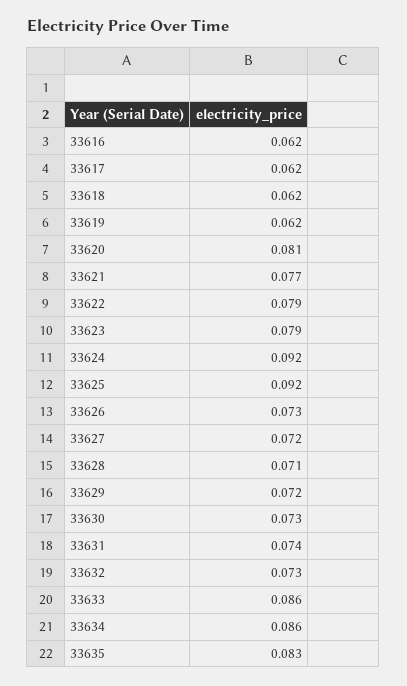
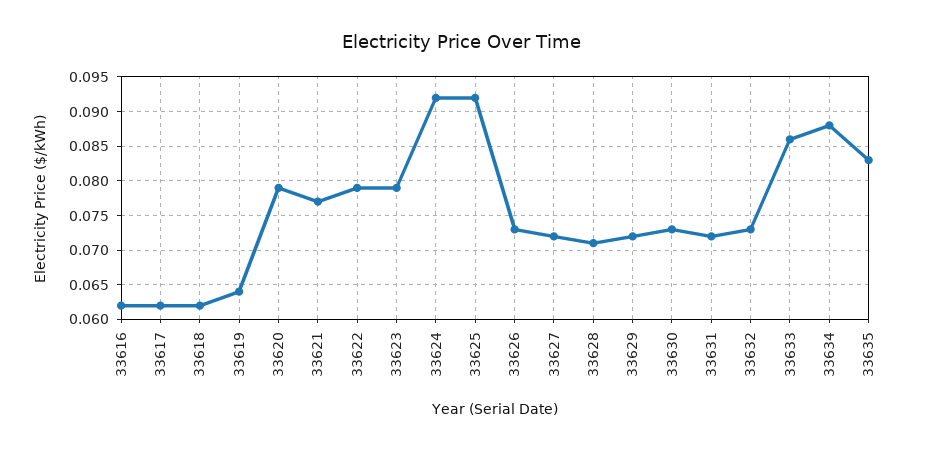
  {
    "33616": 0.062,
    "33617": 0.062,
    "33618": 0.062,
-   "33619": 0.062,
+   "33619": 0.064,
-   "33620": 0.081,
+   "33620": 0.079,
    "33621": 0.077,
    "33622": 0.079,
    "33623": 0.079,
    "33624": 0.092,
    "33625": 0.092,
    "33626": 0.073,
    "33627": 0.072,
    "33628": 0.071,
    "33629": 0.072,
    "33630": 0.073,
-   "33631": 0.074,
+   "33631": 0.072,
    "33632": 0.073,
    "33633": 0.086,
-   "33634": 0.086,
+   "33634": 0.088,
    "33635": 0.083
  }

